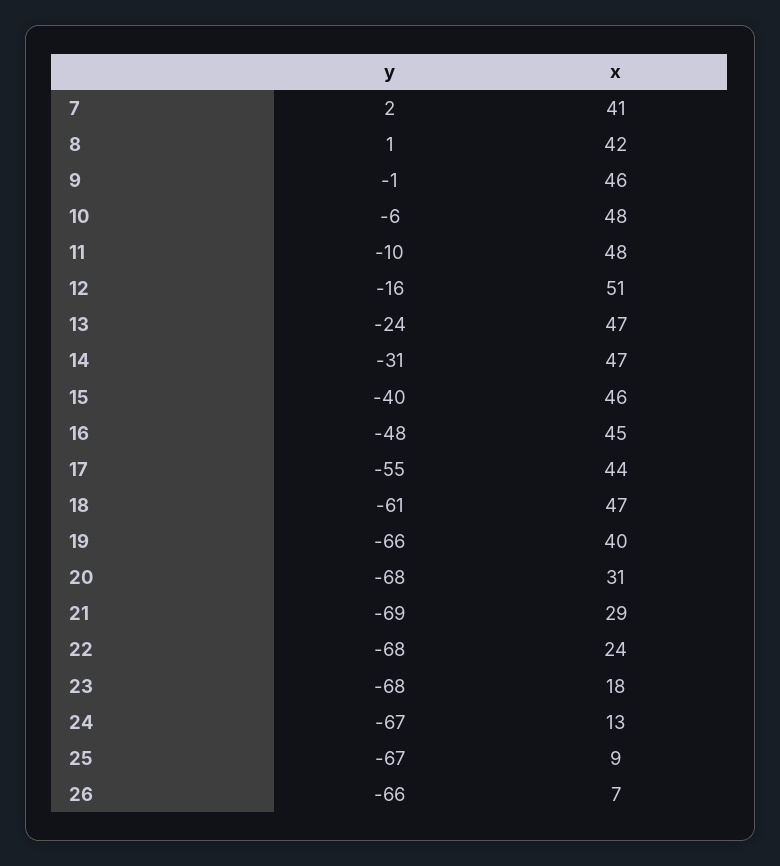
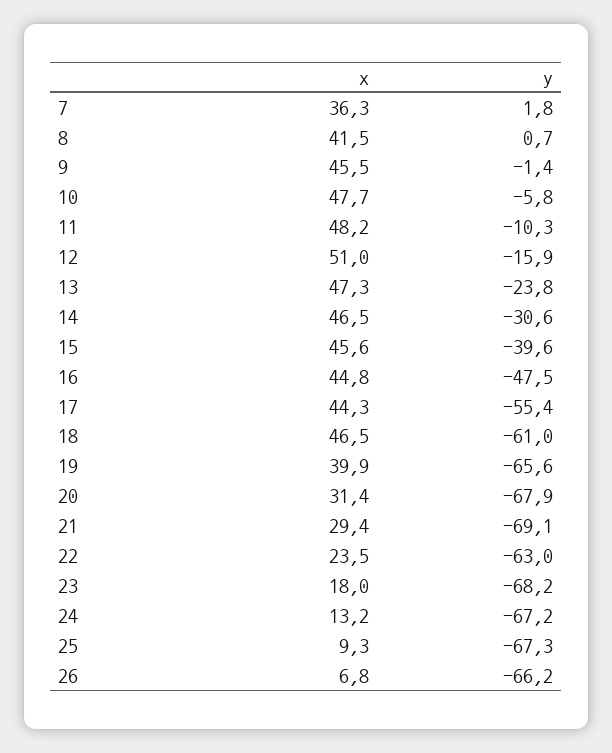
  {
    "y": {
      "7": 1.8,
      "8": 0.7,
      "9": -1.4,
      "10": -5.8,
      "11": -10.3,
      "12": -15.9,
      "13": -23.8,
      "14": -30.6,
      "15": -39.6,
      "16": -47.5,
      "17": -55.4,
      "18": -61,
      "19": -65.6,
      "20": -67.9,
      "21": -69.1,
-     "22": -68,
+     "22": -63,
      "23": -68.2,
      "24": -67.2,
      "25": -67.3,
      "26": -66.2
    },
    "x": {
-     "7": 41,
+     "7": 36.3,
      "8": 41.5,
      "9": 45.5,
      "10": 47.7,
      "11": 48.2,
      "12": 51,
      "13": 47.3,
      "14": 46.5,
      "15": 45.6,
      "16": 44.8,
      "17": 44.3,
      "18": 46.5,
      "19": 39.9,
      "20": 31.4,
      "21": 29.4,
      "22": 23.5,
      "23": 18,
      "24": 13.2,
      "25": 9.3,
      "26": 6.8
    }
  }

